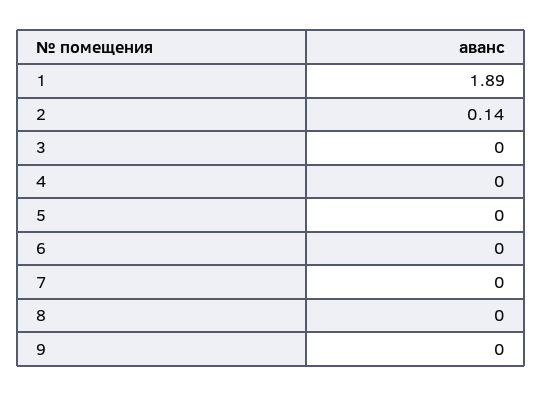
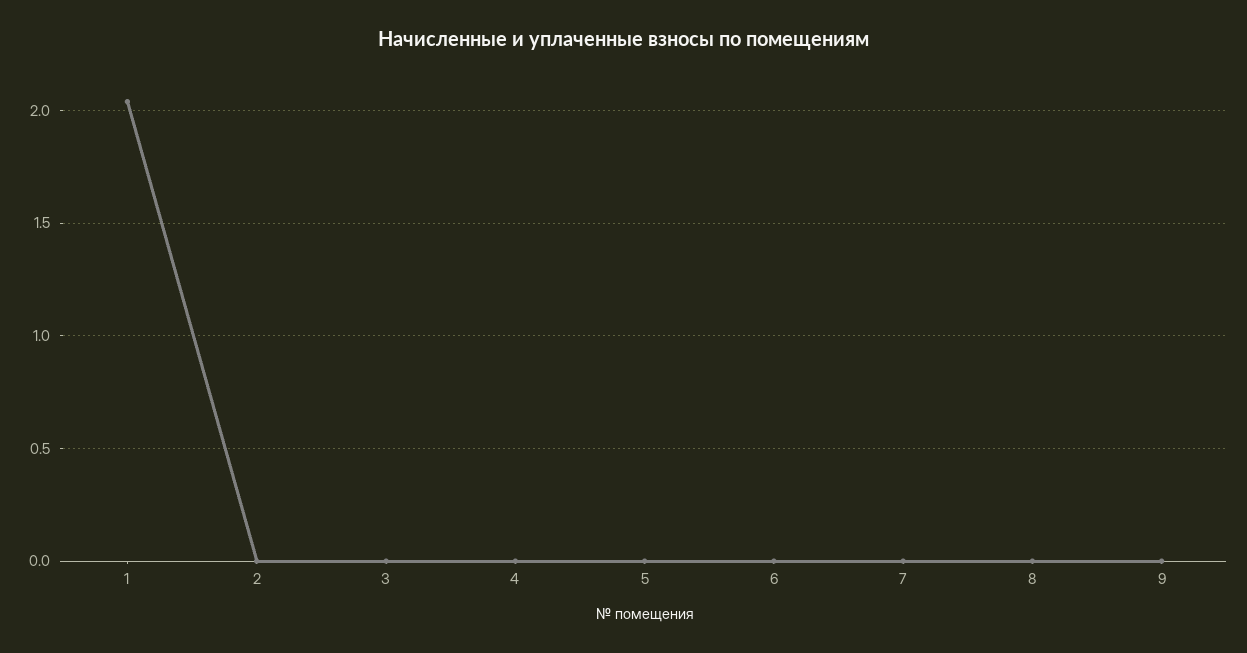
  {
-   "1": 1.89,
+   "1": 2.05,
-   "2": 0.14,
+   "2": 0,
    "3": 0,
    "4": 0,
    "5": 0,
    "6": 0,
    "7": 0,
    "8": 0,
    "9": 0
  }

